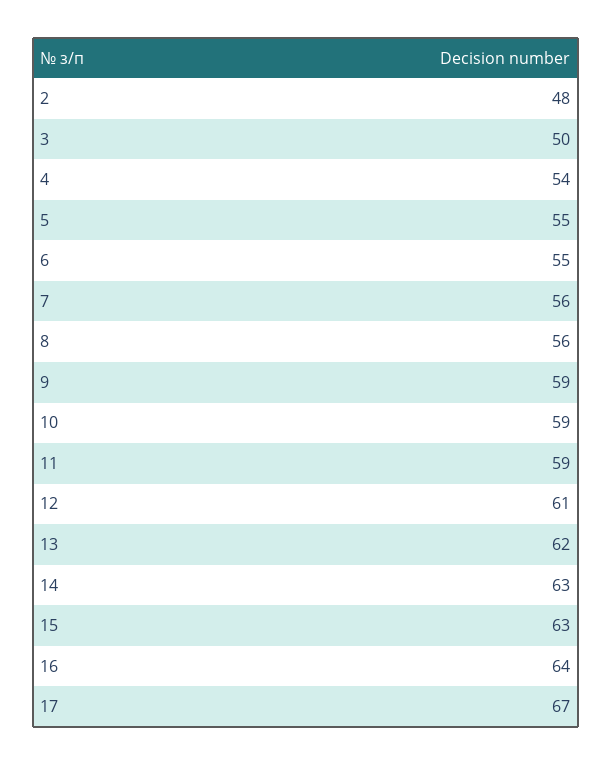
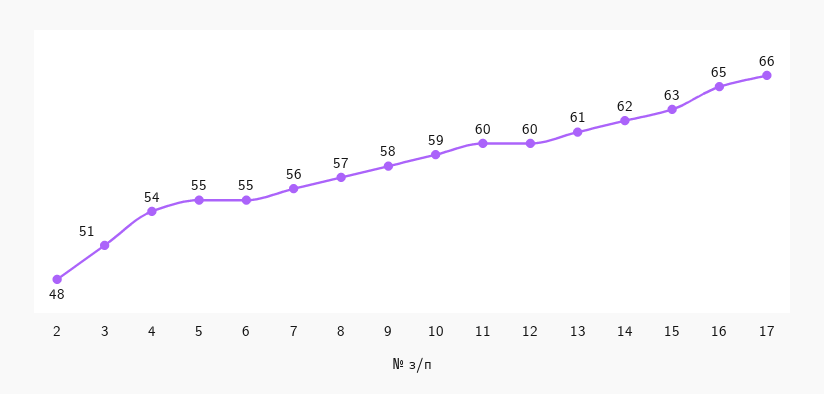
  {
    "2": 48,
-   "3": 50,
+   "3": 51,
    "4": 54,
    "5": 55,
    "6": 55,
    "7": 56,
-   "8": 56,
+   "8": 57,
-   "9": 59,
+   "9": 58,
    "10": 59,
-   "11": 59,
+   "11": 60,
-   "12": 61,
+   "12": 60,
-   "13": 62,
+   "13": 61,
-   "14": 63,
+   "14": 62,
    "15": 63,
-   "16": 64,
+   "16": 65,
-   "17": 67
+   "17": 66
  }

